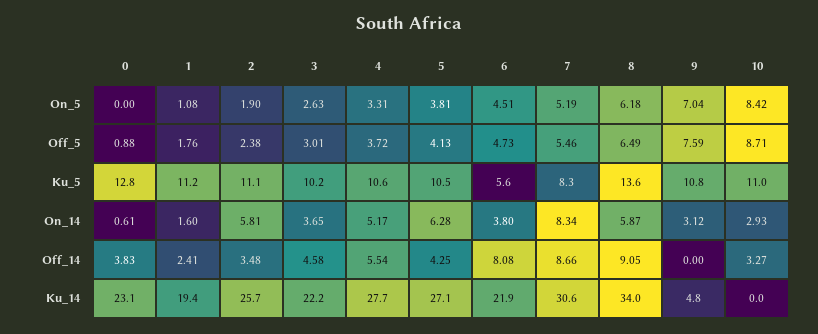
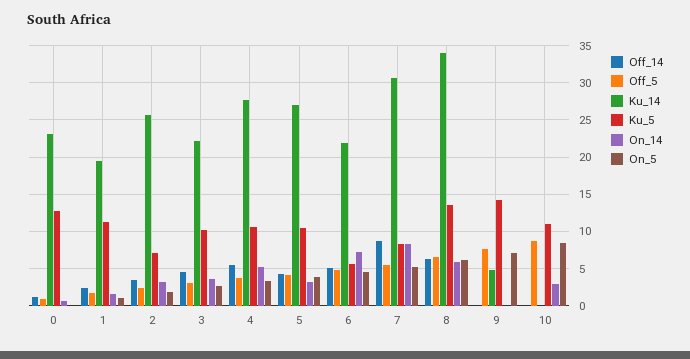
  {
    "On_5": {
      "0": 0,
      "1": 1.08,
      "2": 1.9,
      "3": 2.63,
      "4": 3.31,
      "5": 3.81,
      "6": 4.51,
      "7": 5.19,
      "8": 6.18,
      "9": 7.04,
      "10": 8.42
    },
    "Off_5": {
      "0": 0.88,
      "1": 1.76,
      "2": 2.38,
      "3": 3.01,
      "4": 3.72,
      "5": 4.13,
      "6": 4.73,
      "7": 5.46,
      "8": 6.49,
      "9": 7.59,
      "10": 8.71
    },
    "Ku_5": {
      "0": 12.8,
      "1": 11.2,
-     "2": 11.1,
+     "2": 7,
      "3": 10.2,
      "4": 10.6,
      "5": 10.5,
      "6": 5.6,
      "7": 8.3,
      "8": 13.6,
-     "9": 10.8,
+     "9": 14,
      "10": 11
    },
    "On_14": {
      "0": 0.61,
      "1": 1.6,
-     "2": 5.81,
+     "2": 3,
      "3": 3.65,
      "4": 5.17,
-     "5": 6.28,
+     "5": 3,
-     "6": 3.8,
+     "6": 7,
      "7": 8.34,
      "8": 5.87,
-     "9": 3.12,
+     "9": 0,
      "10": 2.93
    },
    "Off_14": {
-     "0": 3.83,
+     "0": 1,
      "1": 2.41,
      "2": 3.48,
      "3": 4.58,
      "4": 5.54,
      "5": 4.25,
-     "6": 8.08,
+     "6": 5,
      "7": 8.66,
-     "8": 9.05,
+     "8": 6,
      "9": 0,
-     "10": 3.27
+     "10": 0
    },
    "Ku_14": {
      "0": 23.1,
      "1": 19.4,
      "2": 25.7,
      "3": 22.2,
      "4": 27.7,
      "5": 27.1,
      "6": 21.9,
      "7": 30.6,
      "8": 34,
      "9": 4.8,
      "10": 0
    }
  }

